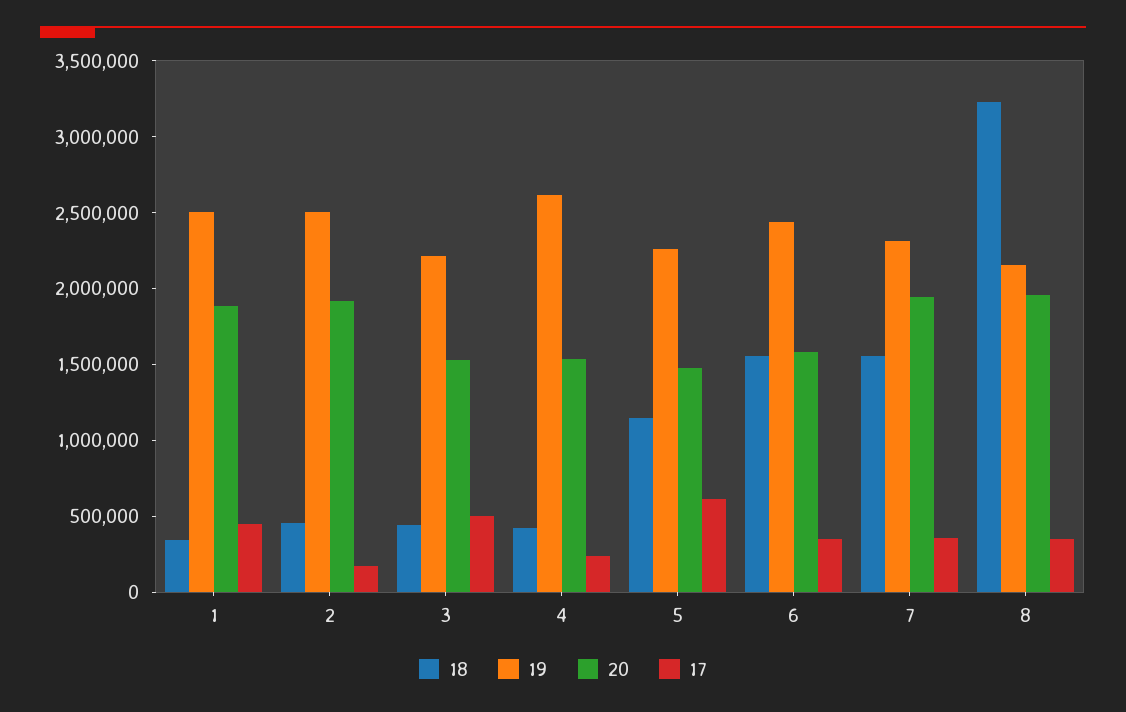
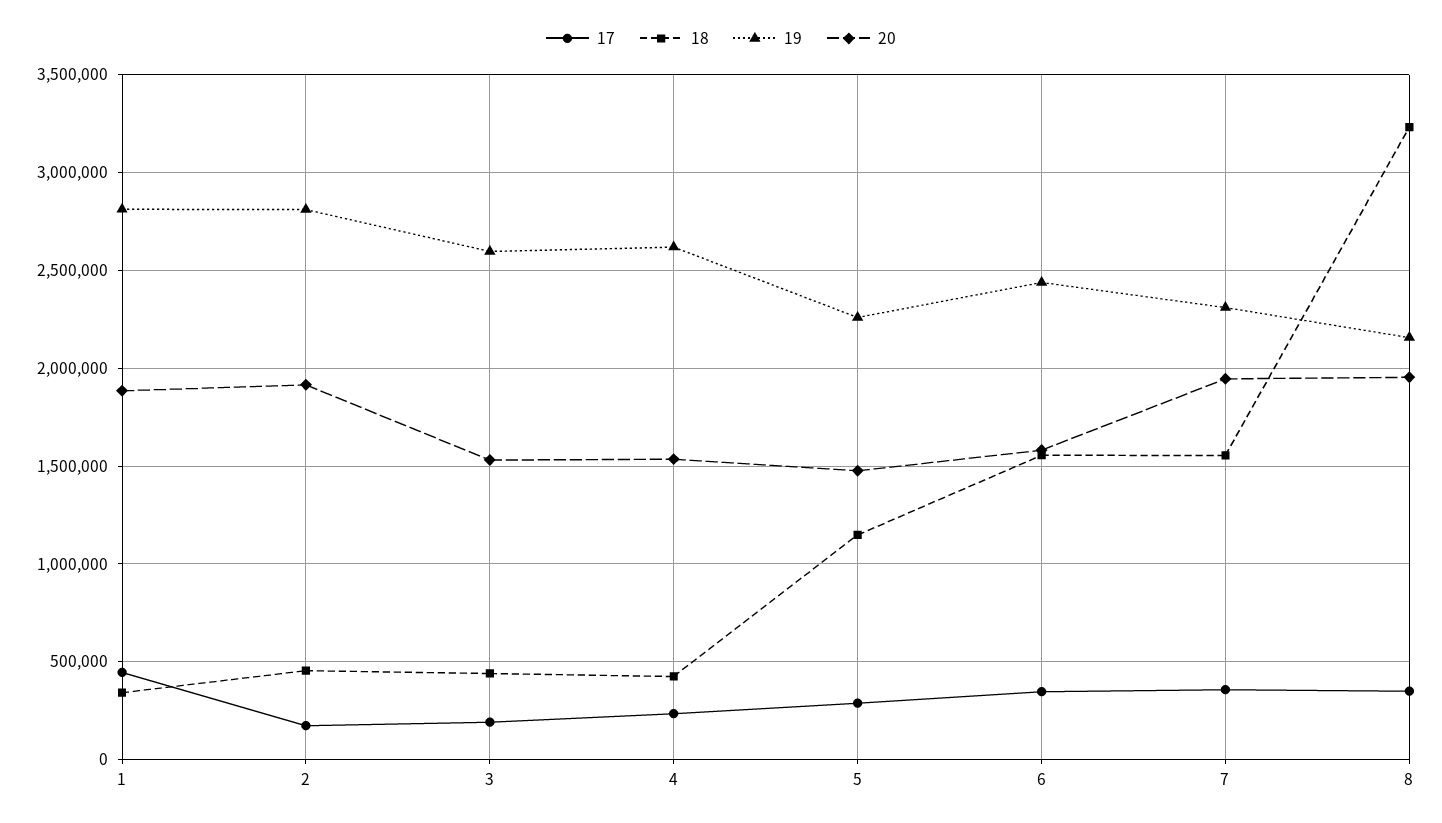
  {
    "18": {
      "1": 350000,
      "2": 450000,
      "3": 450000,
      "4": 450000,
      "5": 1150000,
      "6": 1550000,
      "7": 1550000,
      "8": 3250000
    },
    "19": {
-     "1": 2500000,
+     "1": 2800000,
-     "2": 2500000,
+     "2": 2800000,
-     "3": 2200000,
+     "3": 2600000,
      "4": 2600000,
      "5": 2250000,
      "6": 2450000,
      "7": 2300000,
      "8": 2150000
    },
    "20": {
      "1": 1900000,
      "2": 1900000,
      "3": 1550000,
      "4": 1550000,
      "5": 1500000,
      "6": 1600000,
      "7": 1950000,
      "8": 1950000
    },
    "17": {
      "1": 450000,
      "2": 150000,
-     "3": 500000,
+     "3": 200000,
      "4": 250000,
-     "5": 600000,
+     "5": 300000,
      "6": 350000,
      "7": 350000,
      "8": 350000
    }
  }

